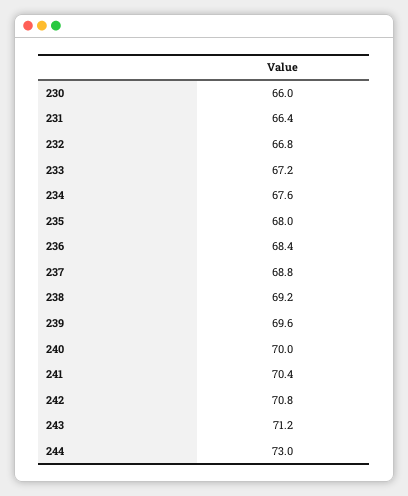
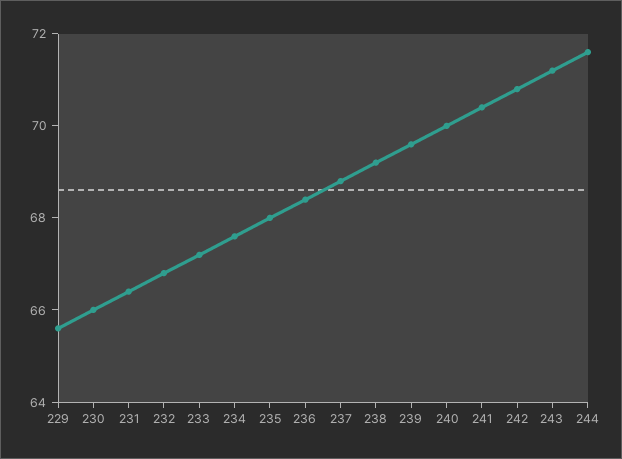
  {
    "230": 66,
    "231": 66.4,
    "232": 66.8,
    "233": 67.2,
    "234": 67.6,
    "235": 68,
    "236": 68.4,
    "237": 68.8,
    "238": 69.2,
    "239": 69.6,
    "240": 70,
    "241": 70.4,
    "242": 70.8,
    "243": 71.2,
-   "244": 73
+   "244": 71.5,
+   "229": 65.5
  }

